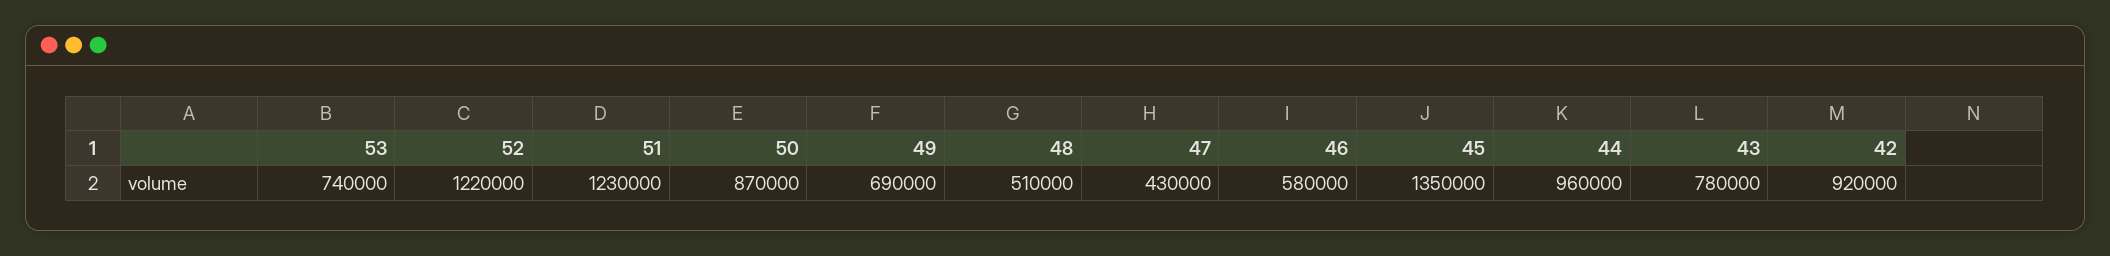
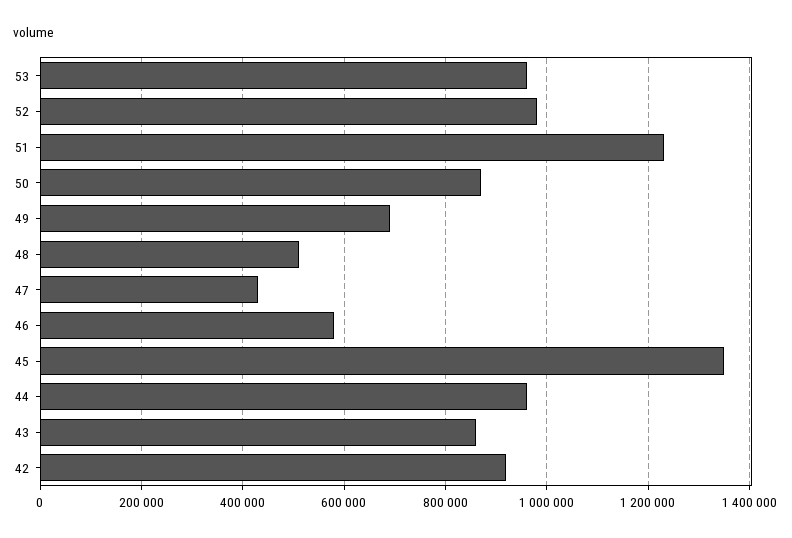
  {
-   "53": 740000,
+   "53": 960000,
-   "52": 1220000,
+   "52": 980000,
    "51": 1230000,
    "50": 870000,
    "49": 690000,
    "48": 510000,
    "47": 430000,
    "46": 580000,
    "45": 1350000,
    "44": 960000,
-   "43": 780000,
+   "43": 860000,
    "42": 920000
  }

